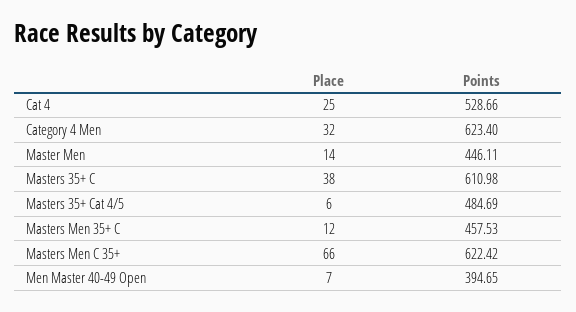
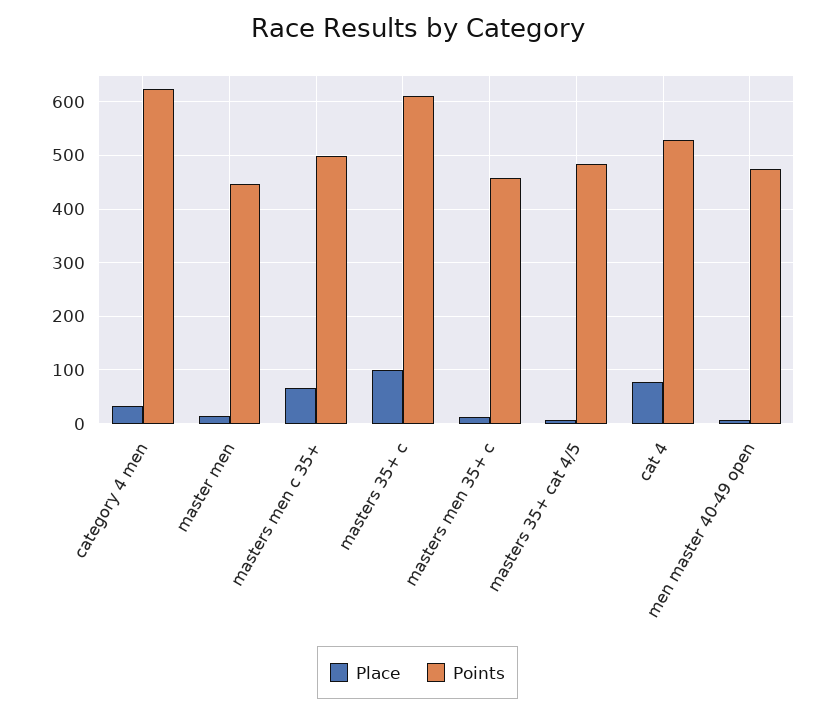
  {
    "Place": {
-     "Cat 4": 25,
+     "Cat 4": 80,
      "Category 4 Men": 32,
      "Master Men": 14,
-     "Masters 35+ C": 38,
+     "Masters 35+ C": 100,
      "Masters 35+ Cat 4/5": 6,
      "Masters Men 35+ C": 12,
      "Masters Men C 35+": 66,
      "Men Master 40-49 Open": 7
    },
    "Points": {
      "Cat 4": 528.66,
      "Category 4 Men": 623.4,
      "Master Men": 446.11,
      "Masters 35+ C": 610.98,
      "Masters 35+ Cat 4/5": 484.69,
      "Masters Men 35+ C": 457.53,
-     "Masters Men C 35+": 622.42,
+     "Masters Men C 35+": 500,
-     "Men Master 40-49 Open": 394.65
+     "Men Master 40-49 Open": 480
    }
  }

